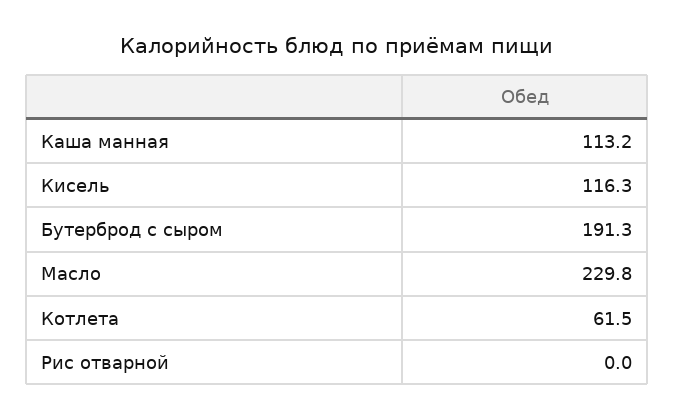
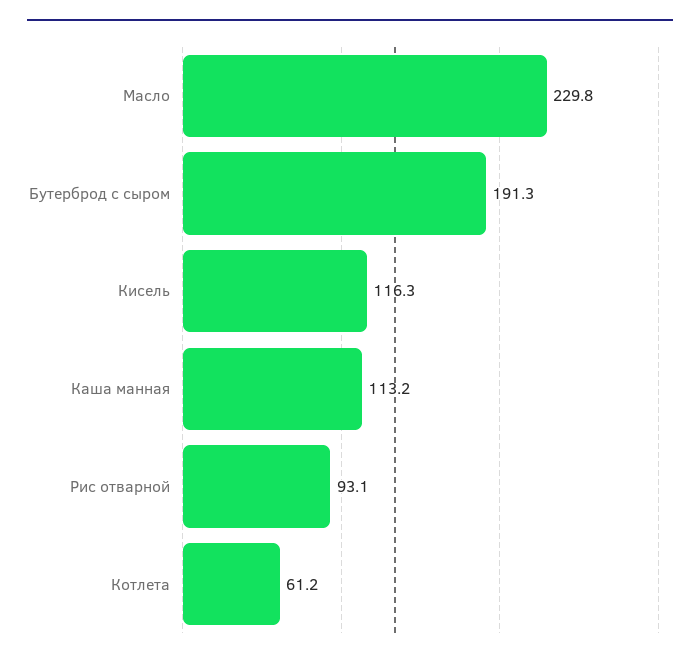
  {
    "Каша манная": 113.2,
    "Кисель": 116.3,
    "Бутерброд с сыром": 191.3,
    "Масло": 229.8,
-   "Котлета": 61.5,
+   "Котлета": 61.2,
-   "Рис отварной": 0
+   "Рис отварной": 93.1
  }

